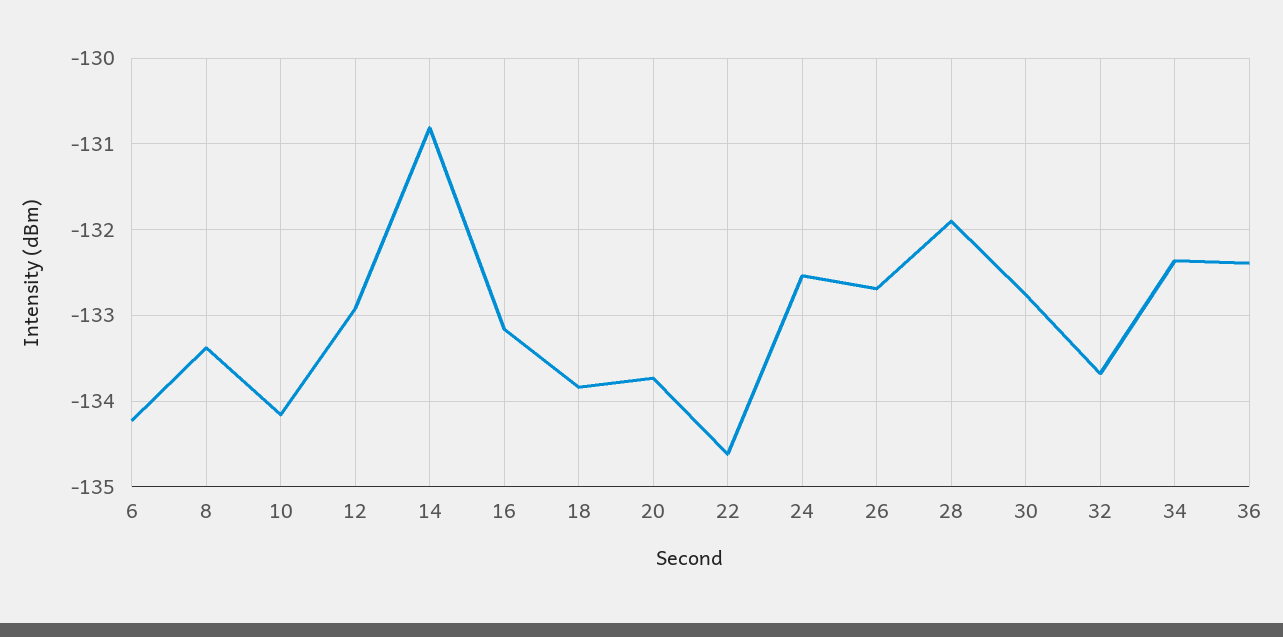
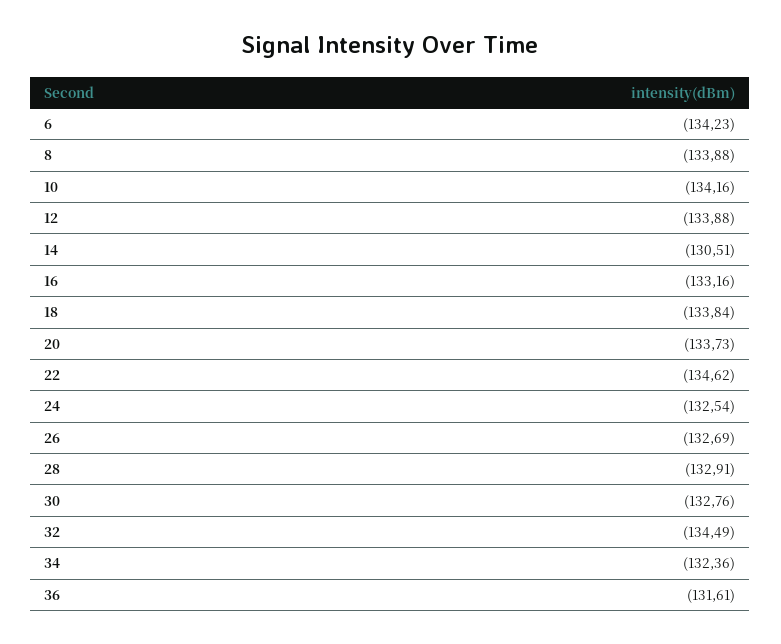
  {
    "6": -134.23,
-   "8": -133.4,
+   "8": -133.88,
    "10": -134.16,
-   "12": -132.9,
+   "12": -133.88,
-   "14": -130.8,
+   "14": -130.51,
    "16": -133.16,
    "18": -133.84,
    "20": -133.73,
    "22": -134.62,
    "24": -132.54,
    "26": -132.69,
-   "28": -131.9,
+   "28": -132.91,
    "30": -132.76,
-   "32": -133.7,
+   "32": -134.49,
    "34": -132.36,
-   "36": -132.4
+   "36": -131.61
  }

